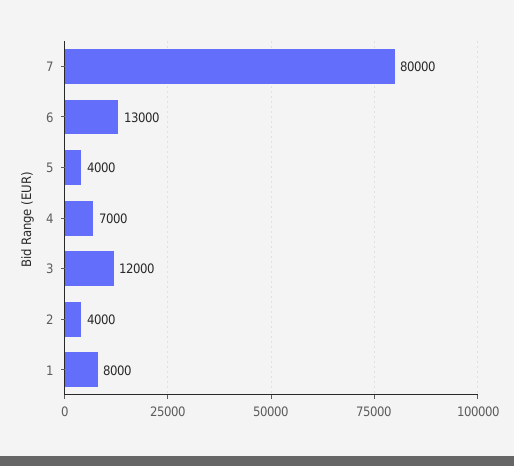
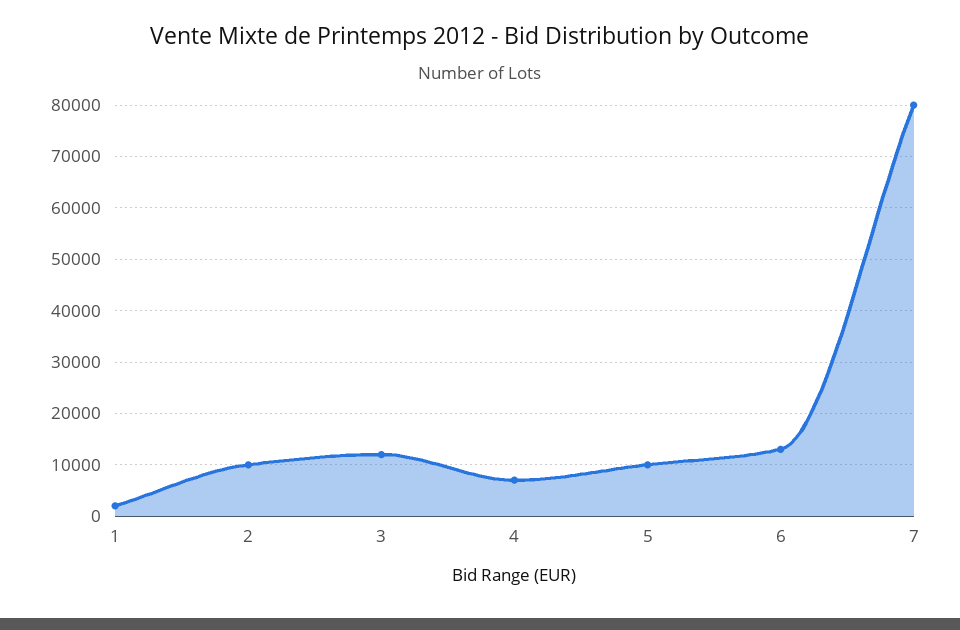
  {
    "7": 80000,
    "6": 13000,
-   "5": 4000,
+   "5": 10000,
    "4": 7000,
    "3": 12000,
-   "2": 4000,
+   "2": 10000,
-   "1": 8000
+   "1": 2000
  }

